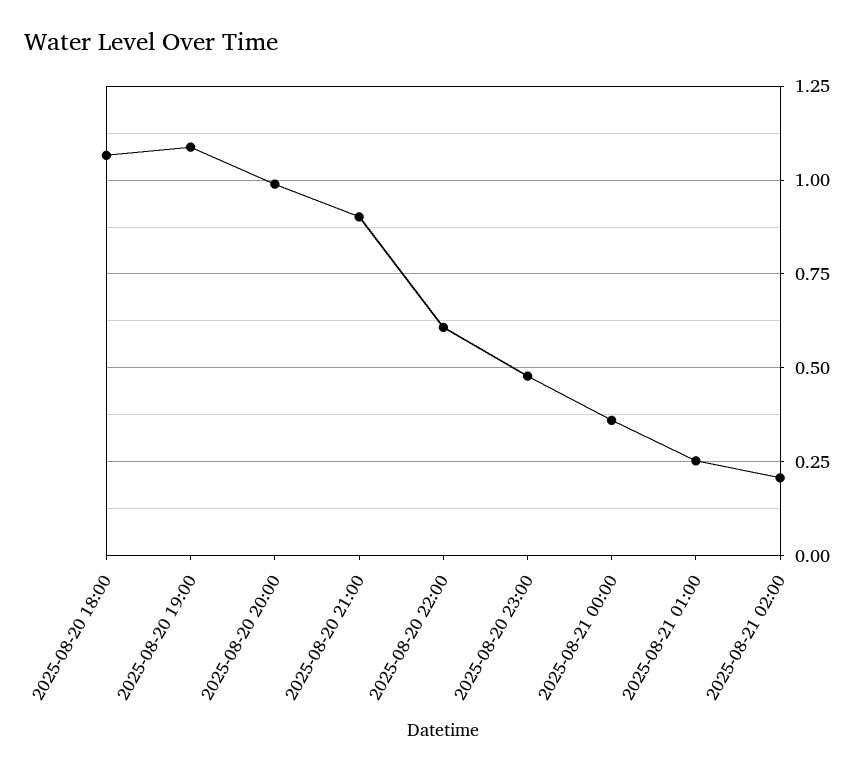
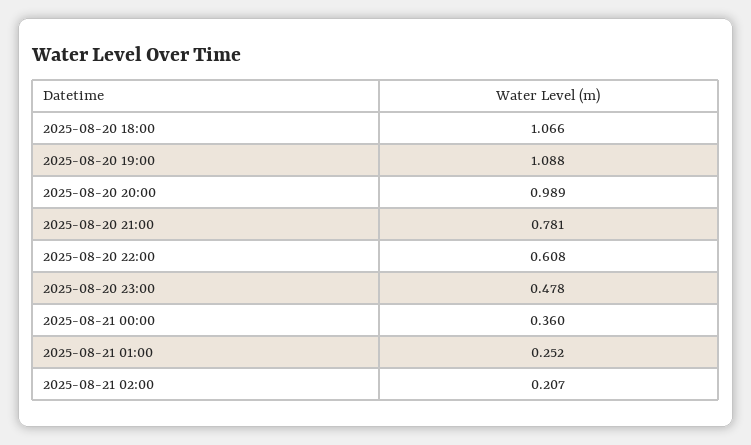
  {
    "2025-08-20 18:00": 1.066,
    "2025-08-20 19:00": 1.088,
    "2025-08-20 20:00": 0.989,
-   "2025-08-20 21:00": 0.9,
+   "2025-08-20 21:00": 0.781,
    "2025-08-20 22:00": 0.608,
    "2025-08-20 23:00": 0.478,
    "2025-08-21 00:00": 0.36,
    "2025-08-21 01:00": 0.252,
    "2025-08-21 02:00": 0.207
  }

